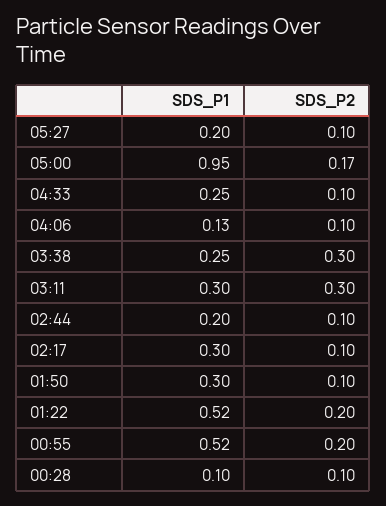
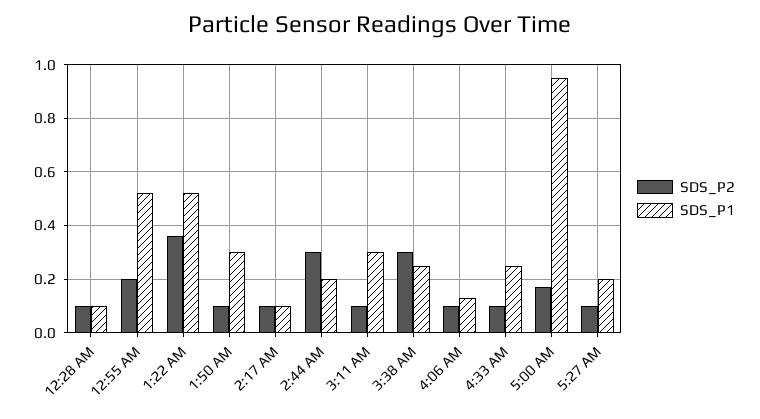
  {
    "SDS_P1": {
      "05:27": 0.2,
      "05:00": 0.95,
      "04:33": 0.25,
      "04:06": 0.13,
      "03:38": 0.25,
      "03:11": 0.3,
      "02:44": 0.2,
-     "02:17": 0.3,
+     "02:17": 0.1,
      "01:50": 0.3,
      "01:22": 0.52,
      "00:55": 0.52,
      "00:28": 0.1
    },
    "SDS_P2": {
      "05:27": 0.1,
      "05:00": 0.17,
      "04:33": 0.1,
      "04:06": 0.1,
      "03:38": 0.3,
-     "03:11": 0.3,
+     "03:11": 0.1,
-     "02:44": 0.1,
+     "02:44": 0.3,
      "02:17": 0.1,
      "01:50": 0.1,
-     "01:22": 0.2,
+     "01:22": 0.35,
      "00:55": 0.2,
      "00:28": 0.1
    }
  }

